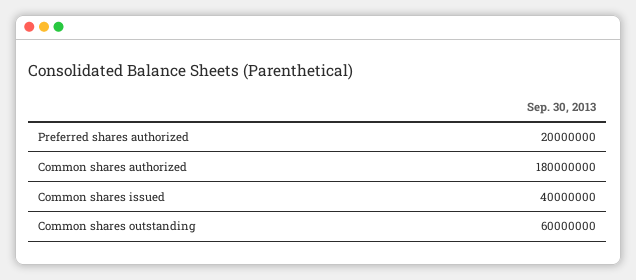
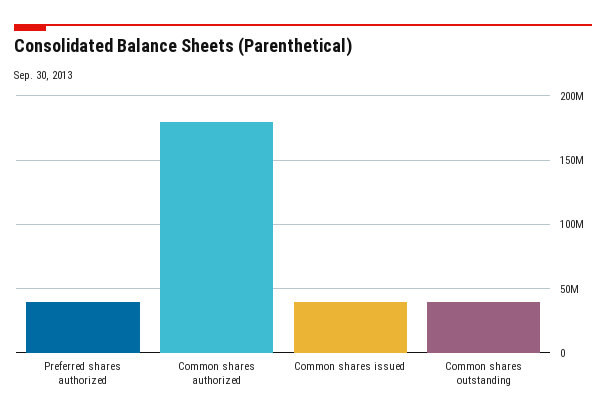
  {
-   "Preferred shares authorized": 20000000,
+   "Preferred shares authorized": 40000000,
    "Common shares authorized": 180000000,
    "Common shares issued": 40000000,
-   "Common shares outstanding": 60000000
+   "Common shares outstanding": 40000000
  }

